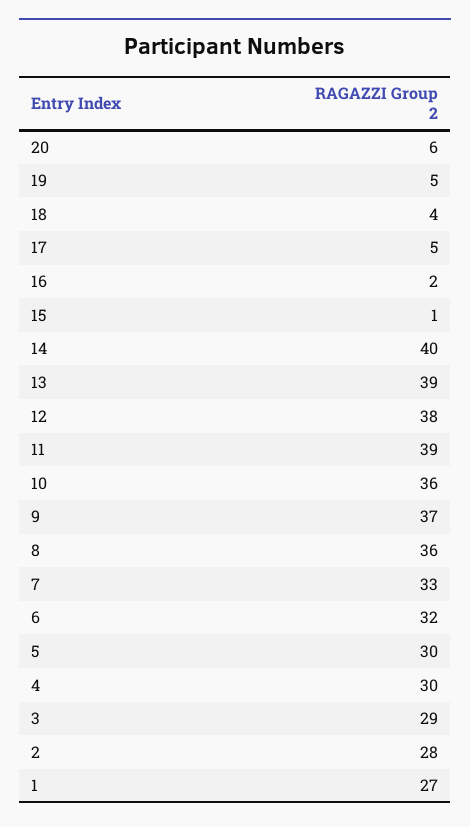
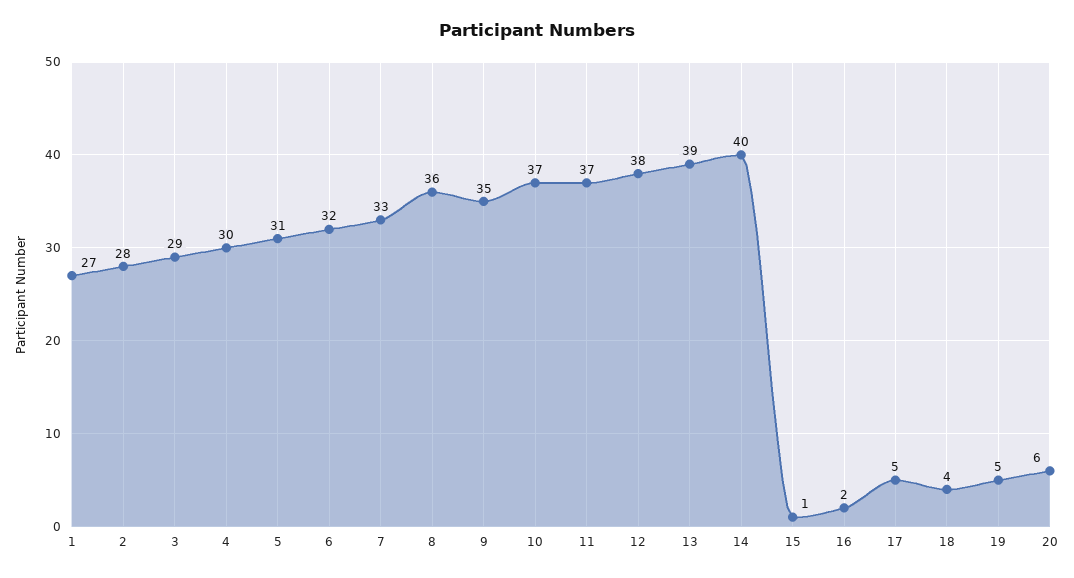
  {
    "20": 6,
    "19": 5,
    "18": 4,
    "17": 5,
    "16": 2,
    "15": 1,
    "14": 40,
    "13": 39,
    "12": 38,
-   "11": 39,
+   "11": 37,
-   "10": 36,
+   "10": 37,
-   "9": 37,
+   "9": 35,
    "8": 36,
    "7": 33,
    "6": 32,
-   "5": 30,
+   "5": 31,
    "4": 30,
    "3": 29,
    "2": 28,
    "1": 27
  }

